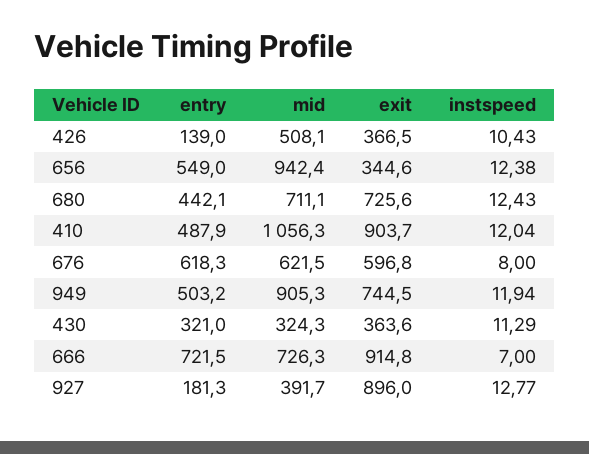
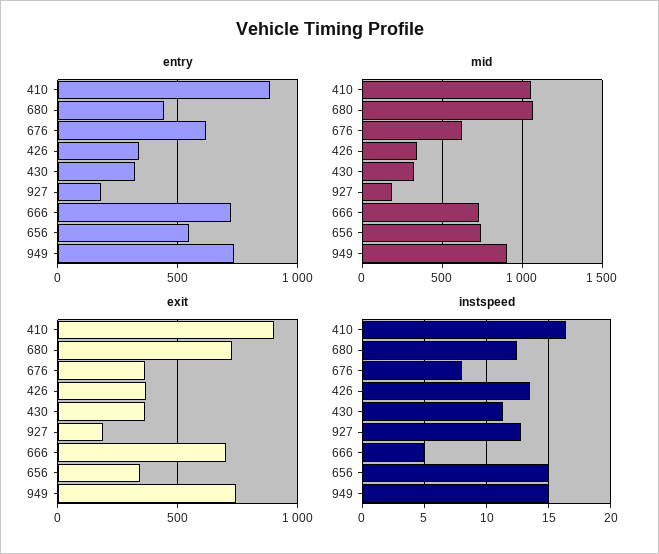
  {
    "entry": {
-     "426": 139,
+     "426": 350,
      "656": 549,
      "680": 442.1,
-     "410": 487.9,
+     "410": 900,
      "676": 618.3,
-     "949": 503.2,
+     "949": 750,
      "430": 321,
      "666": 721.5,
      "927": 181.3
    },
    "mid": {
-     "426": 508.1,
+     "426": 350,
-     "656": 942.4,
+     "656": 750,
-     "680": 711.1,
+     "680": 1050,
      "410": 1056.3,
      "676": 621.5,
      "949": 905.3,
      "430": 324.3,
      "666": 726.3,
-     "927": 391.7
+     "927": 200
    },
    "exit": {
      "426": 366.5,
      "656": 344.6,
      "680": 725.6,
      "410": 903.7,
-     "676": 596.8,
+     "676": 350,
      "949": 744.5,
      "430": 363.6,
-     "666": 914.8,
+     "666": 700,
-     "927": 896
+     "927": 200
    },
    "instspeed": {
-     "426": 10.43,
+     "426": 13.5,
-     "656": 12.38,
+     "656": 15,
      "680": 12.43,
-     "410": 12.04,
+     "410": 16.5,
      "676": 8,
-     "949": 11.94,
+     "949": 15,
      "430": 11.29,
-     "666": 7,
+     "666": 5,
      "927": 12.77
    }
  }

